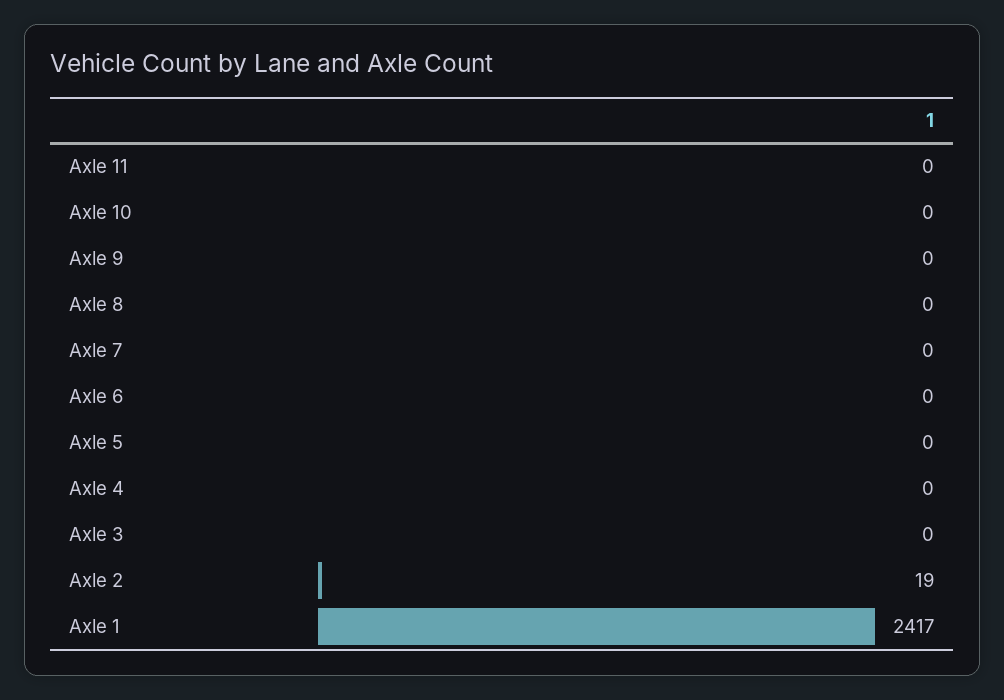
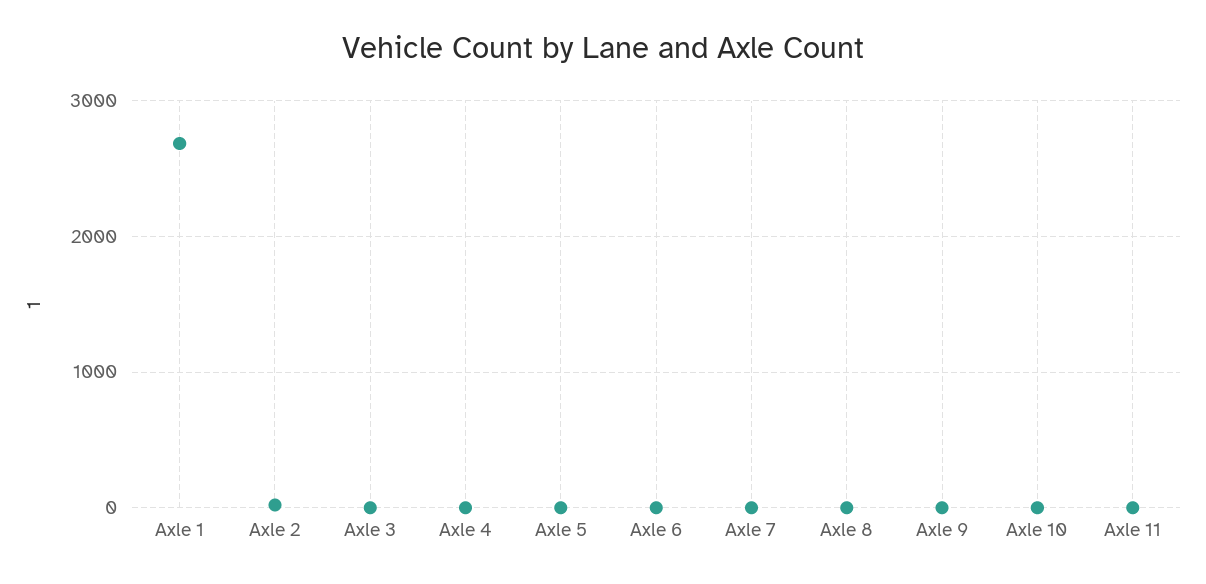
  {
    "Axle 11": 0,
    "Axle 10": 0,
    "Axle 9": 0,
    "Axle 8": 0,
    "Axle 7": 0,
    "Axle 6": 0,
    "Axle 5": 0,
    "Axle 4": 0,
    "Axle 3": 0,
    "Axle 2": 19,
-   "Axle 1": 2417
+   "Axle 1": 2700
  }

